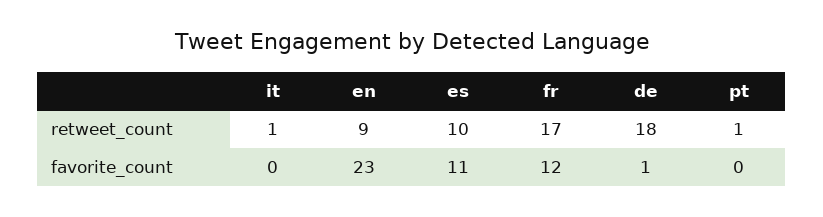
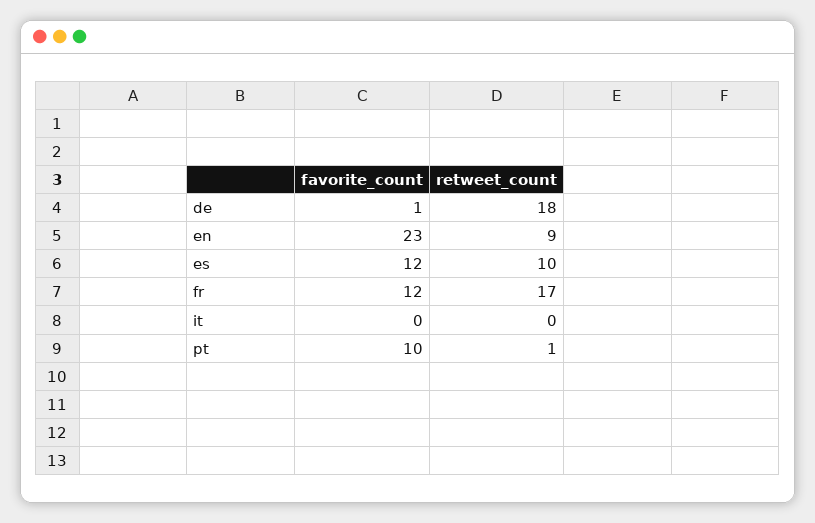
  {
    "it": {
-     "retweet_count": 1,
+     "retweet_count": 0,
      "favorite_count": 0
    },
    "en": {
      "retweet_count": 9,
      "favorite_count": 23
    },
    "es": {
      "retweet_count": 10,
-     "favorite_count": 11
+     "favorite_count": 12
    },
    "fr": {
      "retweet_count": 17,
      "favorite_count": 12
    },
    "de": {
      "retweet_count": 18,
      "favorite_count": 1
    },
    "pt": {
      "retweet_count": 1,
-     "favorite_count": 0
+     "favorite_count": 10
    }
  }

